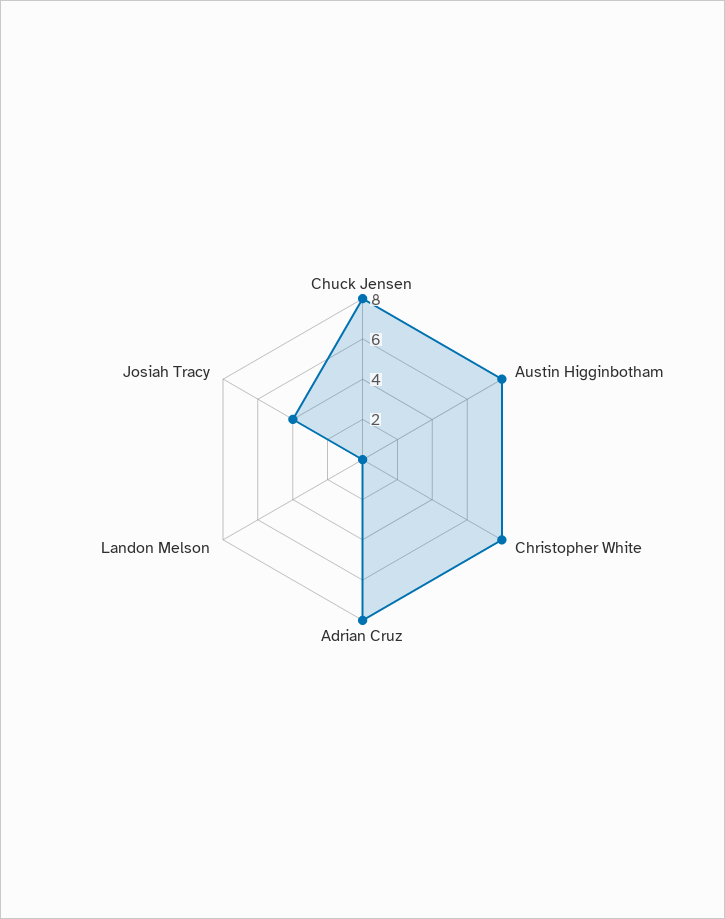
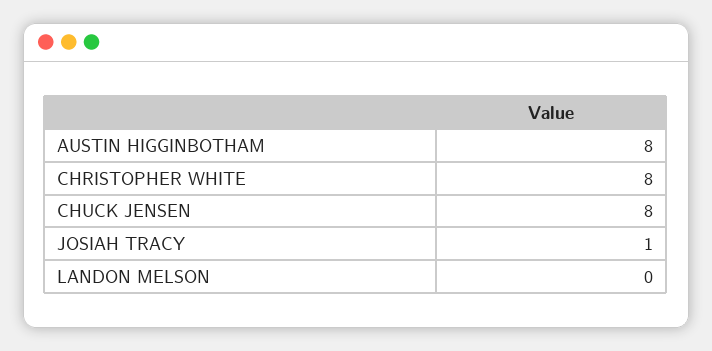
  {
    "Chuck Jensen": 8,
    "Austin Higginbotham": 8,
    "Christopher White": 8,
-   "Adrian Cruz": 8,
    "Landon Melson": 0,
-   "Josiah Tracy": 4
+   "Josiah Tracy": 1
  }

